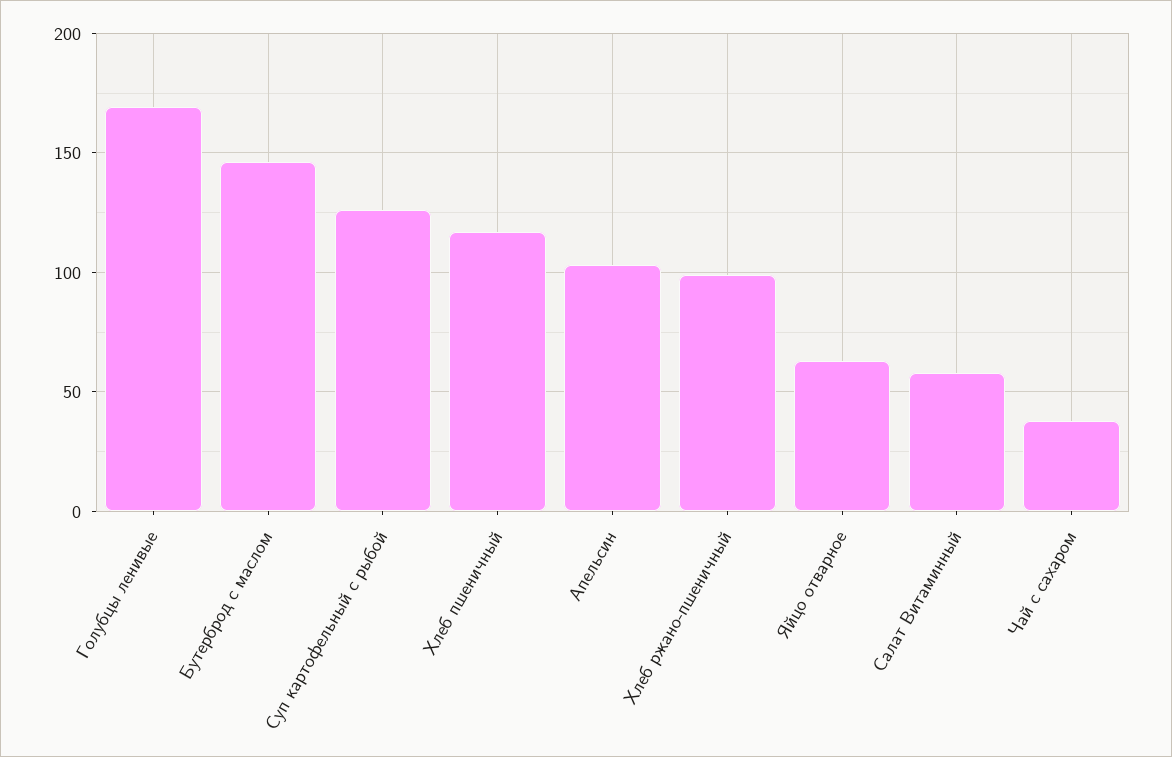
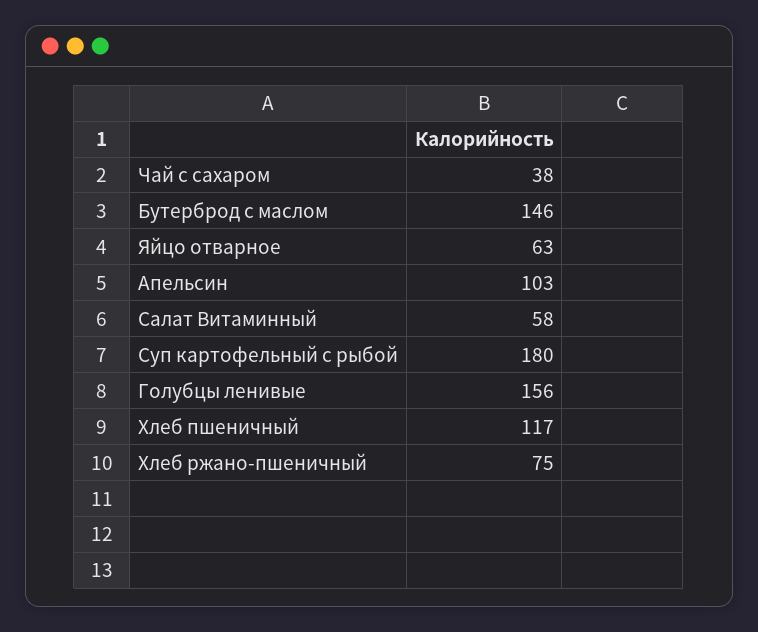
  {
-   "Голубцы ленивые": 170,
+   "Голубцы ленивые": 156,
    "Бутерброд с маслом": 146,
-   "Суп картофельный с рыбой": 125,
+   "Суп картофельный с рыбой": 180,
    "Хлеб пшеничный": 117,
    "Апельсин": 103,
-   "Хлеб ржано-пшеничный": 100,
+   "Хлеб ржано-пшеничный": 75,
    "Яйцо отварное": 63,
    "Салат Витаминный": 58,
    "Чай с сахаром": 38
  }

